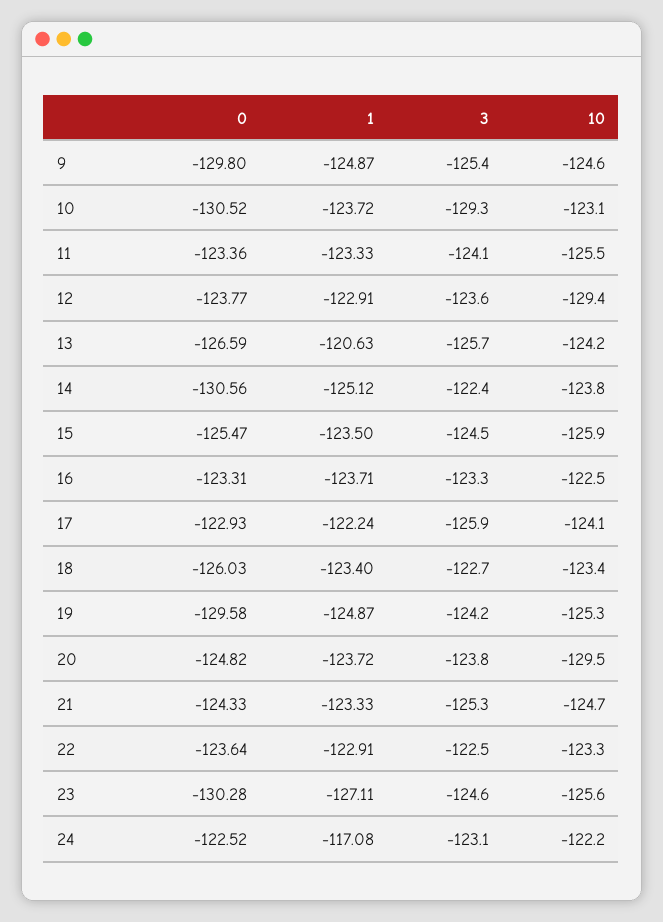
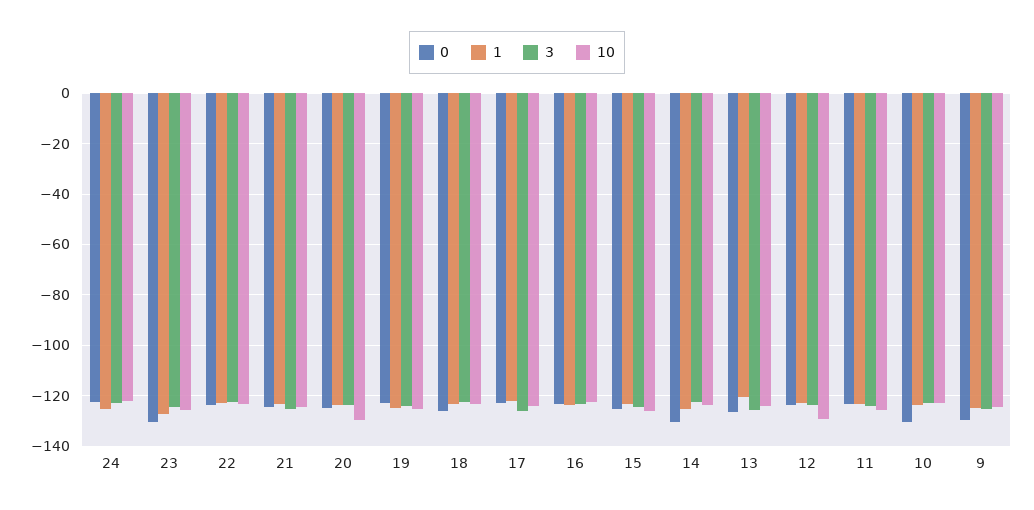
  {
    "0": {
      "9": -129.8,
      "10": -130.52,
      "11": -123.36,
      "12": -123.77,
      "13": -126.59,
      "14": -130.56,
      "15": -125.47,
      "16": -123.31,
      "17": -122.93,
      "18": -126.03,
-     "19": -129.58,
+     "19": -122.5,
      "20": -124.82,
      "21": -124.33,
      "22": -123.64,
      "23": -130.28,
      "24": -122.52
    },
    "1": {
      "9": -124.87,
      "10": -123.72,
      "11": -123.33,
      "12": -122.91,
      "13": -120.63,
      "14": -125.12,
      "15": -123.5,
      "16": -123.71,
      "17": -122.24,
      "18": -123.4,
      "19": -124.87,
      "20": -123.72,
      "21": -123.33,
      "22": -122.91,
      "23": -127.11,
-     "24": -117.08
+     "24": -125
    },
    "3": {
      "9": -125.4,
-     "10": -129.3,
+     "10": -122.5,
      "11": -124.1,
      "12": -123.6,
      "13": -125.7,
      "14": -122.4,
      "15": -124.5,
      "16": -123.3,
      "17": -125.9,
      "18": -122.7,
      "19": -124.2,
      "20": -123.8,
      "21": -125.3,
      "22": -122.5,
      "23": -124.6,
      "24": -123.1
    },
    "10": {
      "9": -124.6,
      "10": -123.1,
      "11": -125.5,
      "12": -129.4,
      "13": -124.2,
      "14": -123.8,
      "15": -125.9,
      "16": -122.5,
      "17": -124.1,
      "18": -123.4,
      "19": -125.3,
      "20": -129.5,
      "21": -124.7,
      "22": -123.3,
      "23": -125.6,
      "24": -122.2
    }
  }

